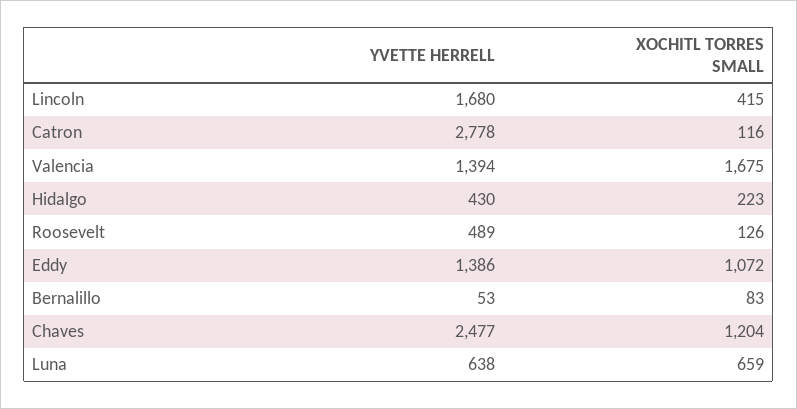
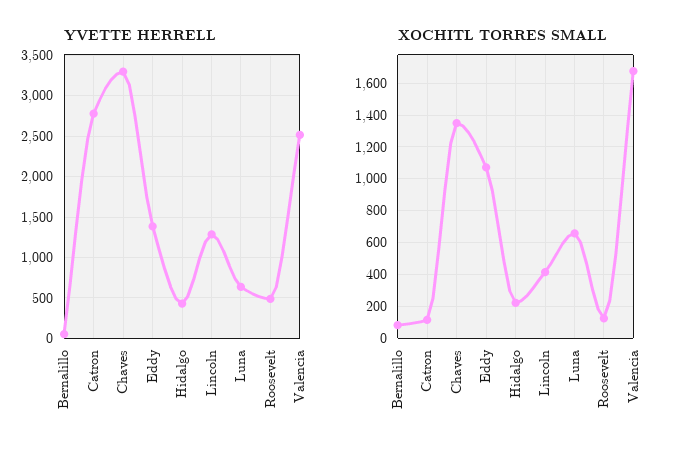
  {
    "YVETTE HERRELL": {
-     "Lincoln": 1680,
+     "Lincoln": 1300,
      "Catron": 2778,
-     "Valencia": 1394,
+     "Valencia": 2500,
      "Hidalgo": 430,
      "Roosevelt": 489,
      "Eddy": 1386,
      "Bernalillo": 53,
-     "Chaves": 2477,
+     "Chaves": 3300,
      "Luna": 638
    },
    "XOCHITL TORRES SMALL": {
      "Lincoln": 415,
      "Catron": 116,
      "Valencia": 1675,
      "Hidalgo": 223,
      "Roosevelt": 126,
      "Eddy": 1072,
      "Bernalillo": 83,
-     "Chaves": 1204,
+     "Chaves": 1350,
      "Luna": 659
    }
  }

